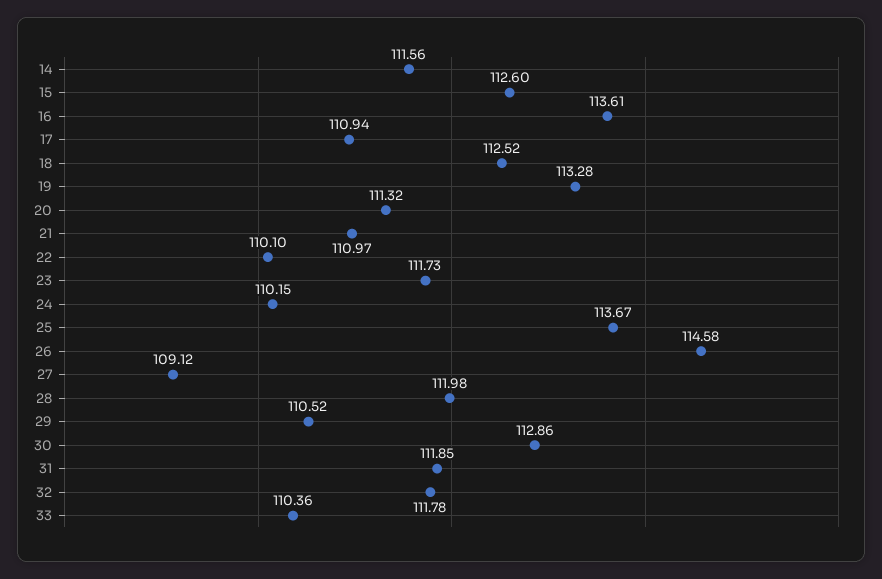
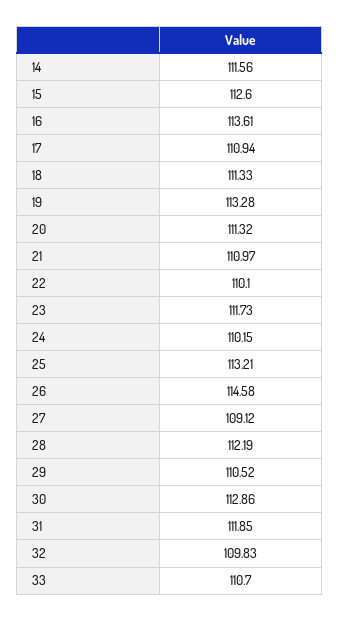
  {
    "14": 111.56,
    "15": 112.6,
    "16": 113.61,
    "17": 110.94,
-   "18": 112.52,
+   "18": 111.33,
    "19": 113.28,
    "20": 111.32,
    "21": 110.97,
    "22": 110.1,
    "23": 111.73,
    "24": 110.15,
-   "25": 113.67,
+   "25": 113.21,
    "26": 114.58,
    "27": 109.12,
-   "28": 111.98,
+   "28": 112.19,
    "29": 110.52,
    "30": 112.86,
    "31": 111.85,
-   "32": 111.78,
+   "32": 109.83,
-   "33": 110.36
+   "33": 110.7
  }

